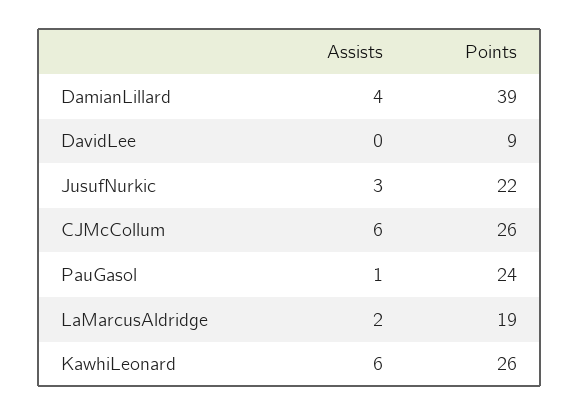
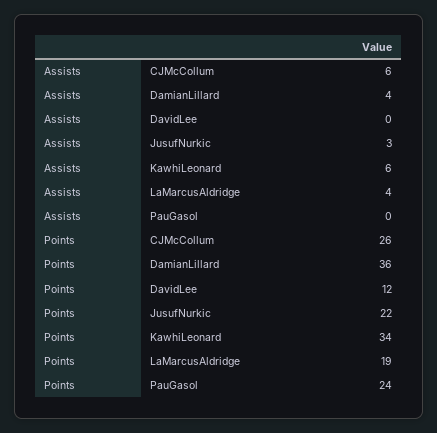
  {
    "Assists": {
      "DamianLillard": 4,
      "DavidLee": 0,
      "JusufNurkic": 3,
      "CJMcCollum": 6,
-     "PauGasol": 1,
+     "PauGasol": 0,
-     "LaMarcusAldridge": 2,
+     "LaMarcusAldridge": 4,
      "KawhiLeonard": 6
    },
    "Points": {
-     "DamianLillard": 39,
+     "DamianLillard": 36,
-     "DavidLee": 9,
+     "DavidLee": 12,
      "JusufNurkic": 22,
      "CJMcCollum": 26,
      "PauGasol": 24,
      "LaMarcusAldridge": 19,
-     "KawhiLeonard": 26
+     "KawhiLeonard": 34
    }
  }

